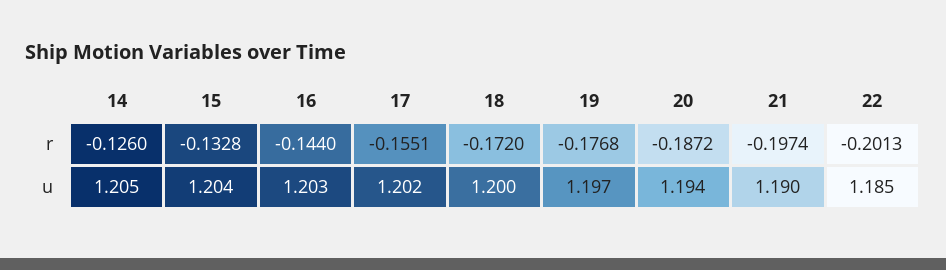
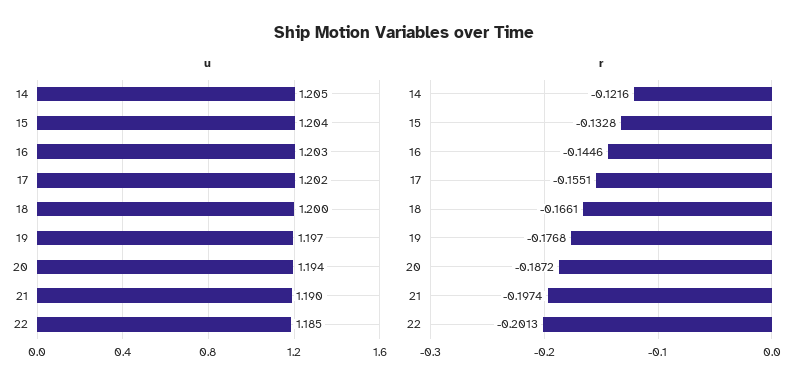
  {
    "r": {
-     "14": -0.126,
+     "14": -0.1216,
      "15": -0.1328,
-     "16": -0.144,
+     "16": -0.1446,
      "17": -0.1551,
-     "18": -0.172,
+     "18": -0.1661,
      "19": -0.1768,
      "20": -0.1872,
      "21": -0.1974,
      "22": -0.2013
    },
    "u": {
      "14": 1.205,
      "15": 1.204,
      "16": 1.203,
      "17": 1.202,
      "18": 1.2,
      "19": 1.197,
      "20": 1.194,
      "21": 1.19,
      "22": 1.185
    }
  }

